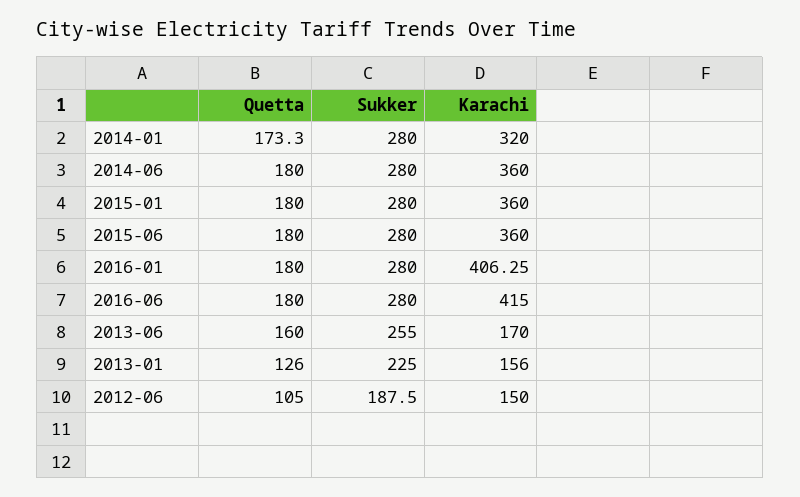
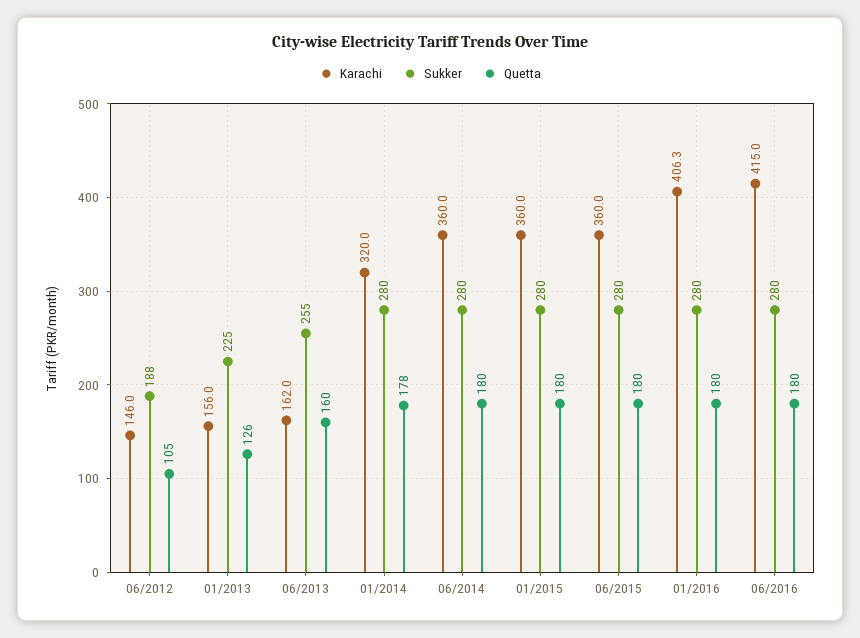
  {
    "Quetta": {
-     "2014-01": 173.3,
+     "2014-01": 178,
      "2014-06": 180,
      "2015-01": 180,
      "2015-06": 180,
      "2016-01": 180,
      "2016-06": 180,
      "2013-06": 160,
      "2013-01": 126,
      "2012-06": 105
    },
    "Sukker": {
      "2014-01": 280,
      "2014-06": 280,
      "2015-01": 280,
      "2015-06": 280,
      "2016-01": 280,
      "2016-06": 280,
      "2013-06": 255,
      "2013-01": 225,
      "2012-06": 187.5
    },
    "Karachi": {
      "2014-01": 320,
      "2014-06": 360,
      "2015-01": 360,
      "2015-06": 360,
      "2016-01": 406.25,
      "2016-06": 415,
-     "2013-06": 170,
+     "2013-06": 162,
      "2013-01": 156,
-     "2012-06": 150
+     "2012-06": 146
    }
  }

